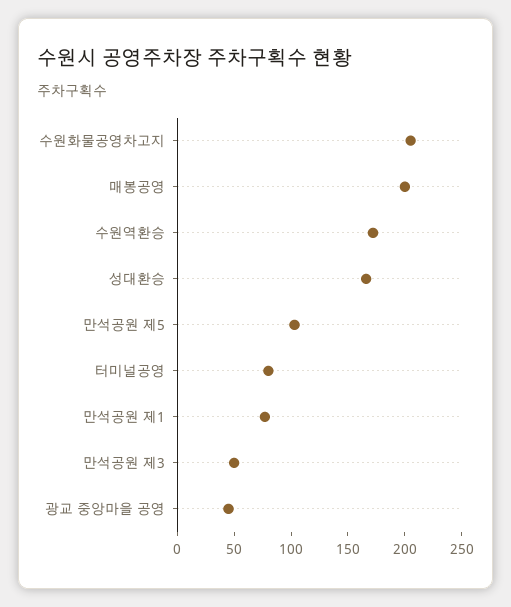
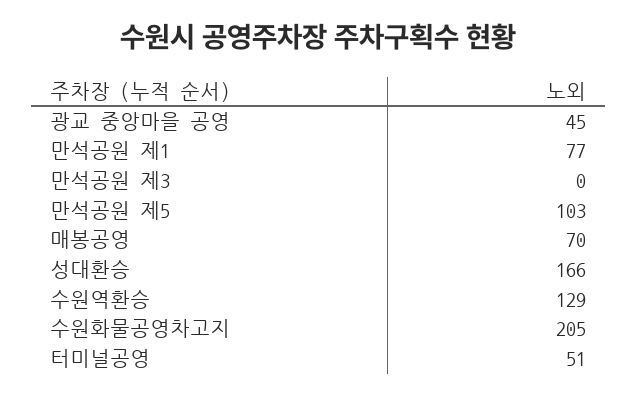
  {
    "수원화물공영차고지": 205,
-   "매봉공영": 200,
+   "매봉공영": 70,
-   "수원역환승": 170,
+   "수원역환승": 129,
    "성대환승": 166,
    "만석공원 제5": 103,
-   "터미널공영": 80,
+   "터미널공영": 51,
    "만석공원 제1": 77,
-   "만석공원 제3": 50,
+   "만석공원 제3": 0,
    "광교 중앙마을 공영": 45
  }

